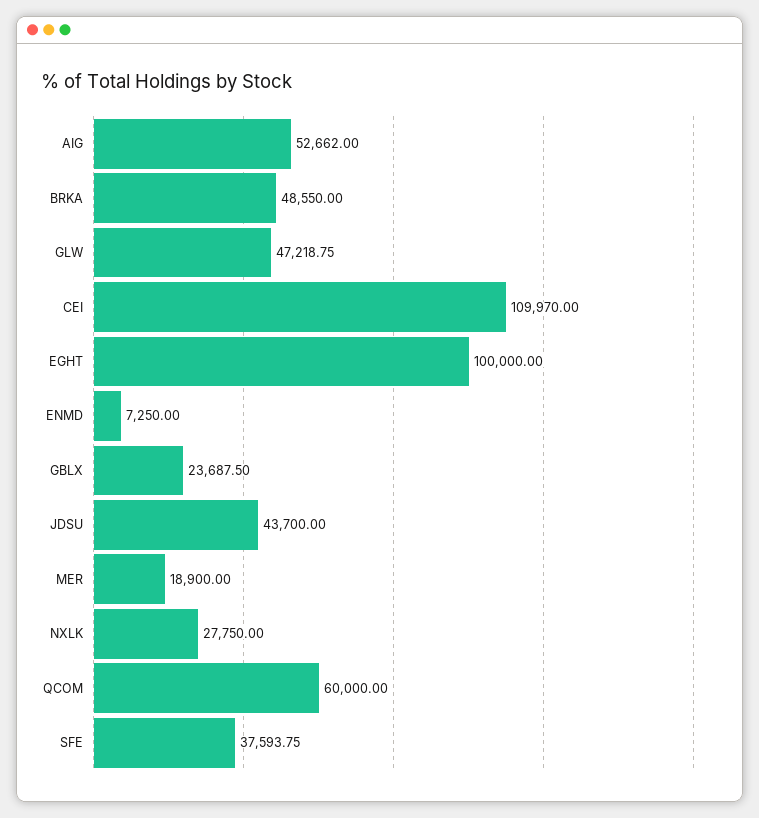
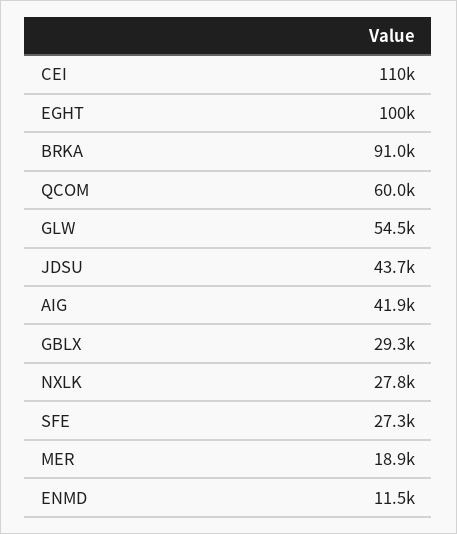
  {
-   "AIG": 52662,
+   "AIG": 41900,
-   "BRKA": 48550,
+   "BRKA": 91000,
-   "GLW": 47218.75,
+   "GLW": 54500,
    "CEI": 109970,
    "EGHT": 100000,
-   "ENMD": 7250,
+   "ENMD": 11500,
-   "GBLX": 23687.5,
+   "GBLX": 29300,
    "JDSU": 43700,
    "MER": 18900,
    "NXLK": 27750,
    "QCOM": 60000,
-   "SFE": 37593.75
+   "SFE": 27300
  }

